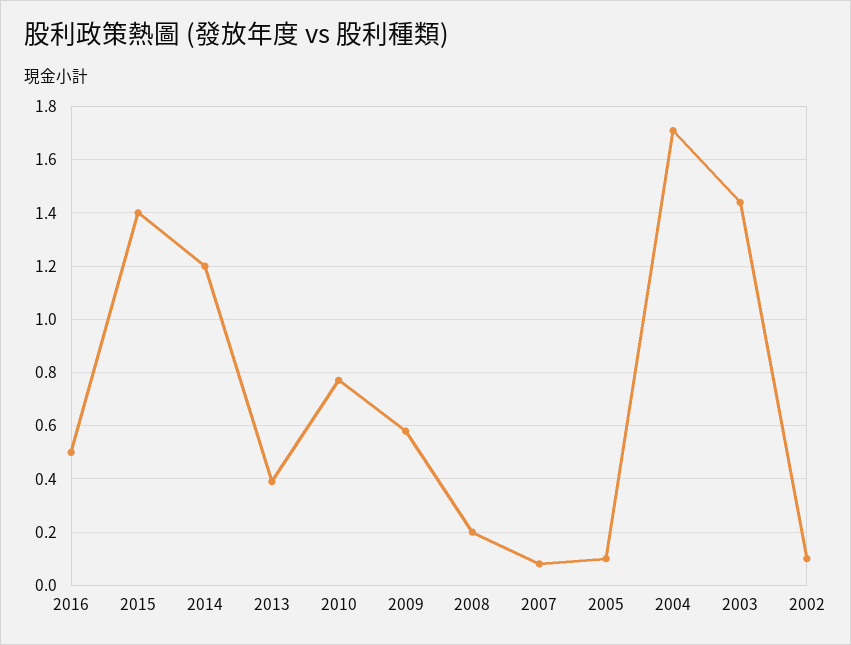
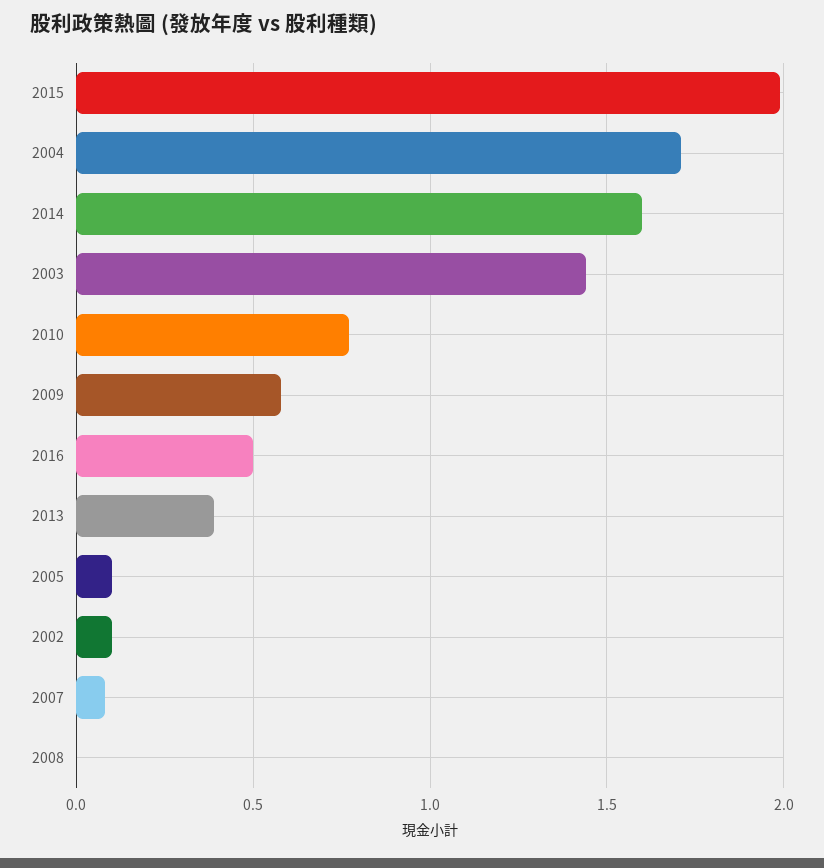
  {
    "2016": 0.5,
-   "2015": 1.4,
+   "2015": 2,
-   "2014": 1.2,
+   "2014": 1.6,
    "2013": 0.4,
    "2010": 0.75,
    "2009": 0.6,
-   "2008": 0.2,
+   "2008": 0,
    "2007": 0.1,
    "2005": 0.1,
    "2004": 1.7,
    "2003": 1.45,
    "2002": 0.1
  }

